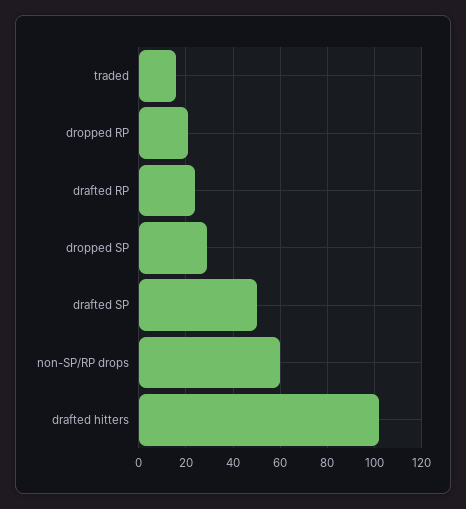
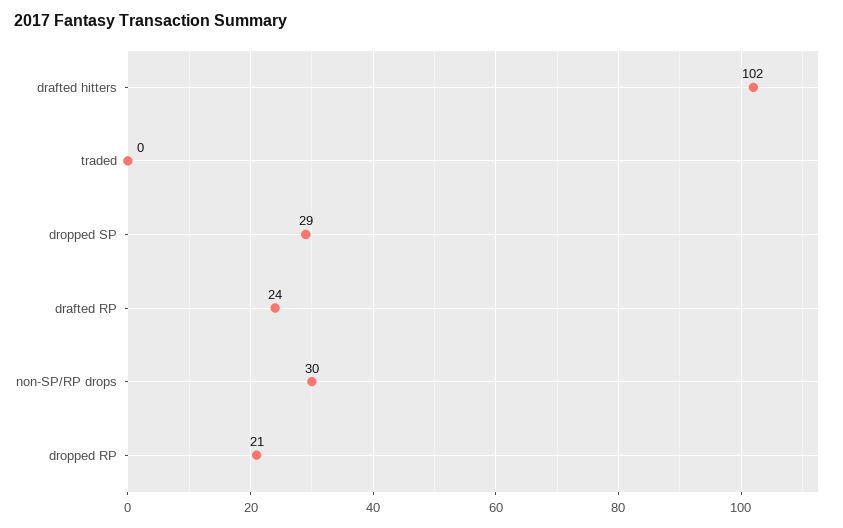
  {
-   "traded": 15,
+   "traded": 0,
    "dropped RP": 21,
    "drafted RP": 24,
    "dropped SP": 29,
-   "drafted SP": 50,
-   "non-SP/RP drops": 60,
+   "non-SP/RP drops": 30,
    "drafted hitters": 102
  }

